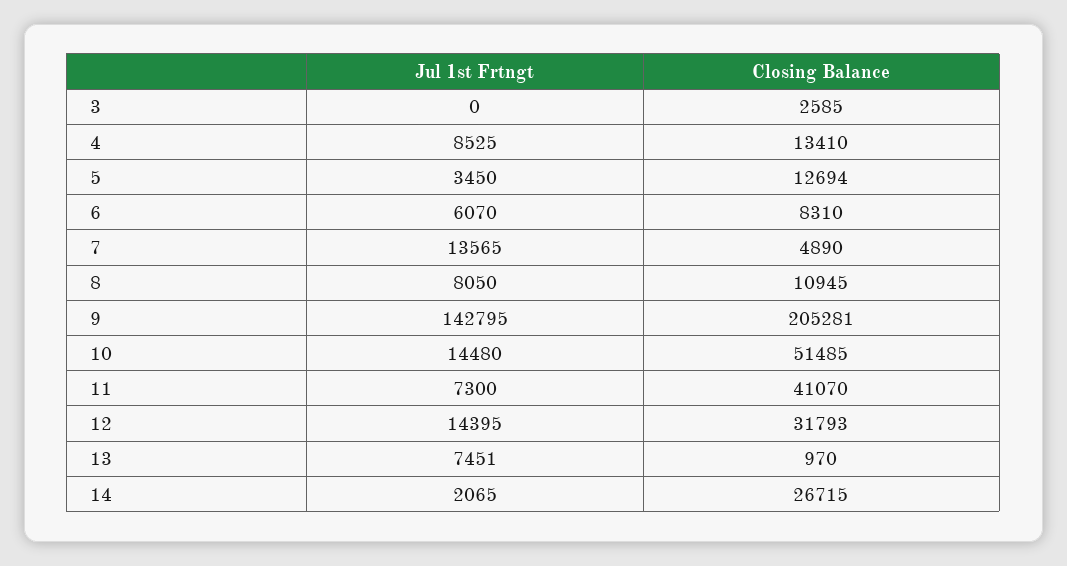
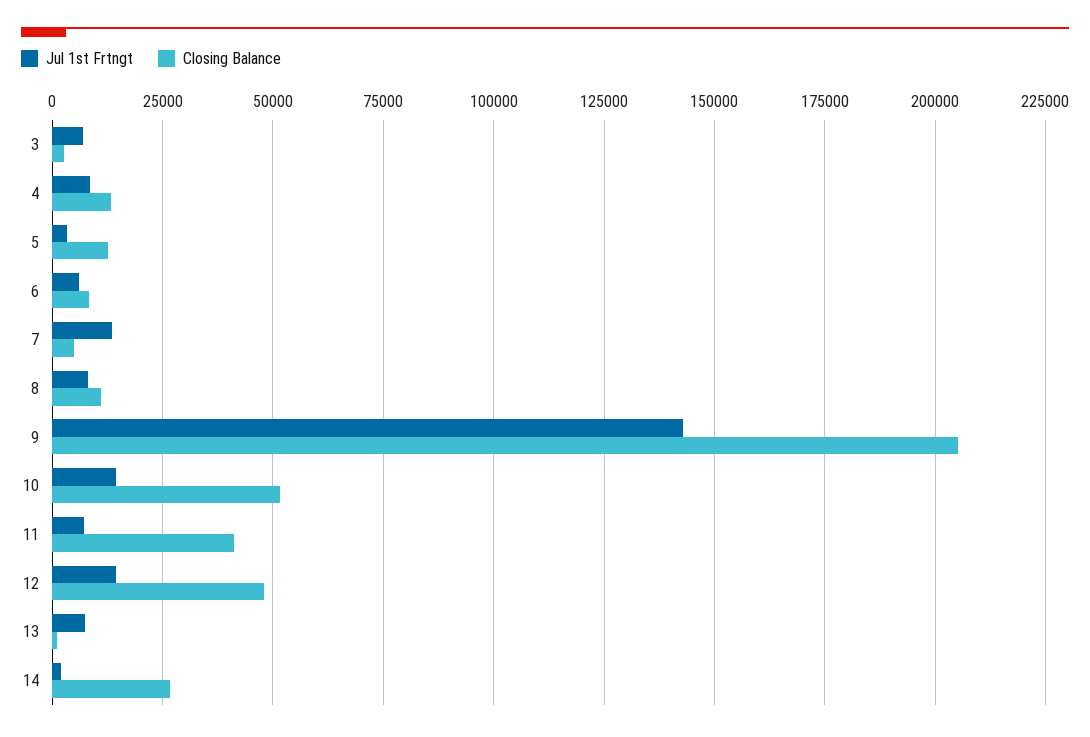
  {
    "Jul 1st Frtngt": {
-     "3": 0,
+     "3": 7500,
      "4": 8525,
      "5": 3450,
      "6": 6070,
      "7": 13565,
      "8": 8050,
      "9": 142795,
      "10": 14480,
      "11": 7300,
      "12": 14395,
      "13": 7451,
      "14": 2065
    },
    "Closing Balance": {
      "3": 2585,
      "4": 13410,
      "5": 12694,
      "6": 8310,
      "7": 4890,
      "8": 10945,
      "9": 205281,
      "10": 51485,
      "11": 41070,
-     "12": 31793,
+     "12": 47500,
      "13": 970,
      "14": 26715
    }
  }

